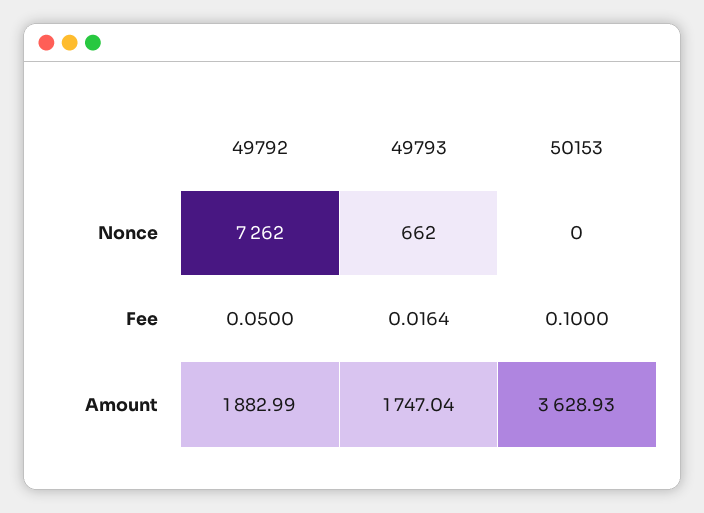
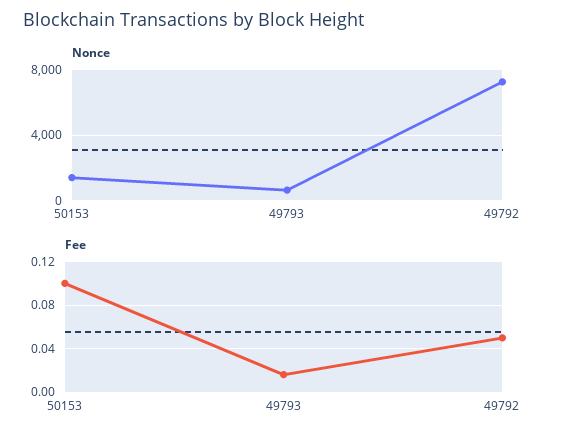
  {
    "Nonce": {
      "49792": 7262,
      "49793": 662,
-     "50153": 0
+     "50153": 1500
    },
    "Fee": {
      "49792": 0.05,
      "49793": 0.0164,
      "50153": 0.1
-   },
+   }
-   "Amount": {
-     "49792": 1882.99,
-     "49793": 1747.04,
-     "50153": 3628.93
-   }
  }

